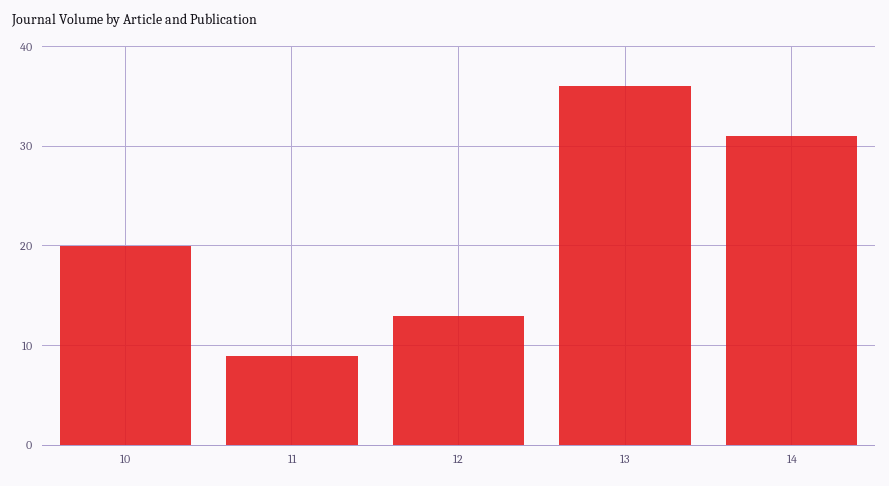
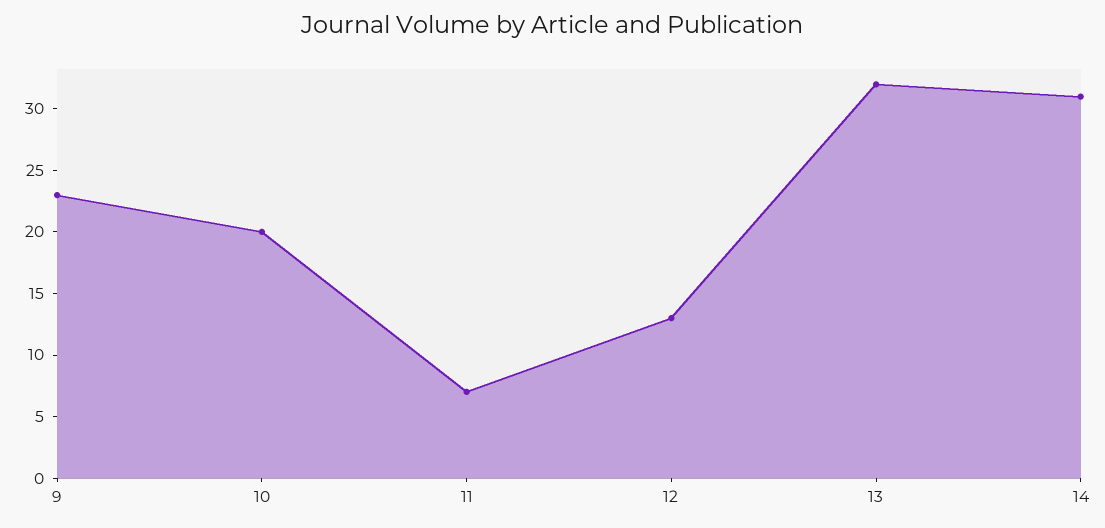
  {
    "10": 20,
-   "11": 9,
+   "11": 7,
    "12": 13,
-   "13": 36,
+   "13": 32,
-   "14": 31
+   "14": 31,
+   "9": 23
  }

